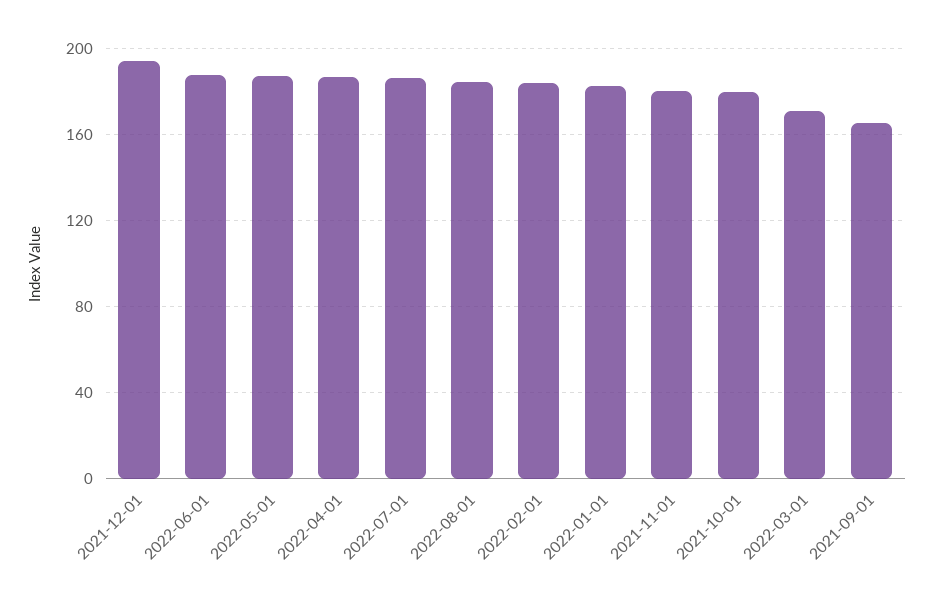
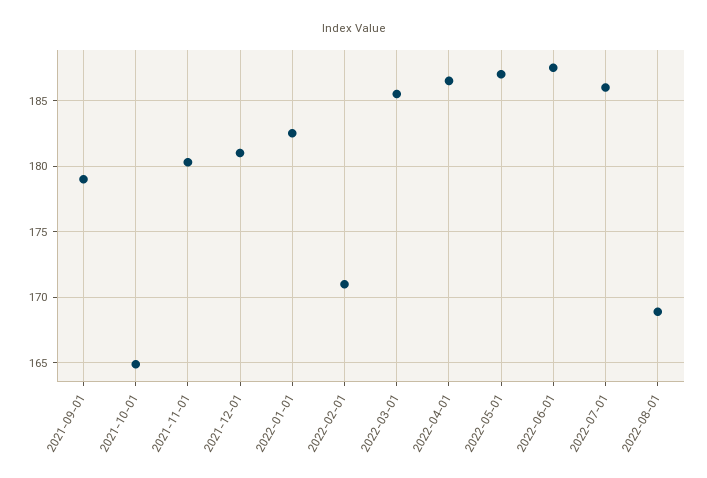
  {
-   "2021-12-01": 195,
+   "2021-12-01": 181,
    "2022-06-01": 187.5,
    "2022-05-01": 187,
    "2022-04-01": 186.5,
    "2022-07-01": 186,
-   "2022-08-01": 185,
+   "2022-08-01": 169,
-   "2022-02-01": 185,
+   "2022-02-01": 171,
    "2022-01-01": 182.5,
    "2021-11-01": 180.5,
-   "2021-10-01": 180,
+   "2021-10-01": 165,
-   "2022-03-01": 170,
+   "2022-03-01": 185.5,
-   "2021-09-01": 165
+   "2021-09-01": 179
  }

